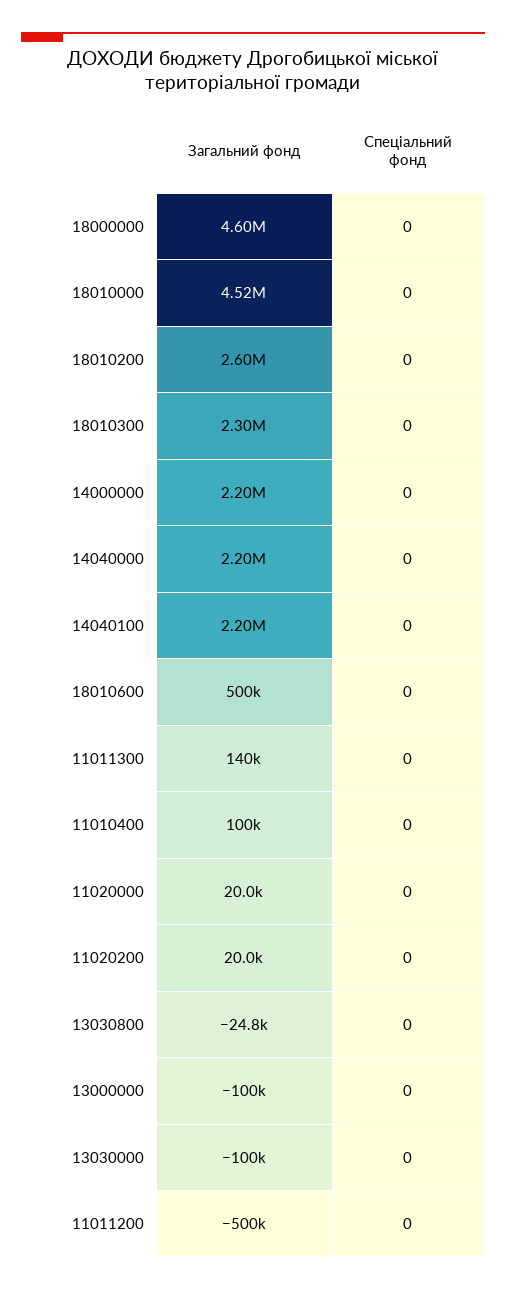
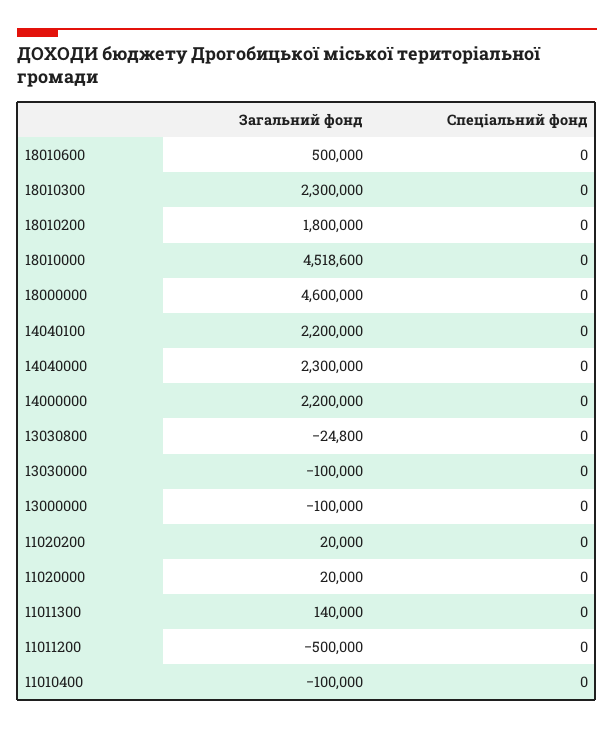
  {
    "Загальний фонд": {
      "18000000": 4600000,
      "18010000": 4518600,
-     "18010200": 2600000,
+     "18010200": 1800000,
      "18010300": 2300000,
      "14000000": 2200000,
-     "14040000": 2200000,
+     "14040000": 2300000,
      "14040100": 2200000,
      "18010600": 500000,
      "11011300": 140000,
-     "11010400": 100000,
+     "11010400": -100000,
      "11020000": 20000,
      "11020200": 20000,
      "13030800": -24800,
      "13000000": -100000,
      "13030000": -100000,
      "11011200": -500000
    },
    "Спеціальний фонд": {
      "18000000": 0,
      "18010000": 0,
      "18010200": 0,
      "18010300": 0,
      "14000000": 0,
      "14040000": 0,
      "14040100": 0,
      "18010600": 0,
      "11011300": 0,
      "11010400": 0,
      "11020000": 0,
      "11020200": 0,
      "13030800": 0,
      "13000000": 0,
      "13030000": 0,
      "11011200": 0
    }
  }

